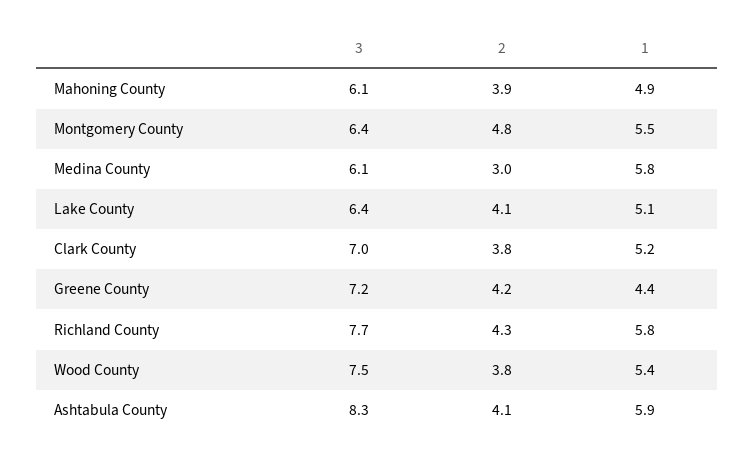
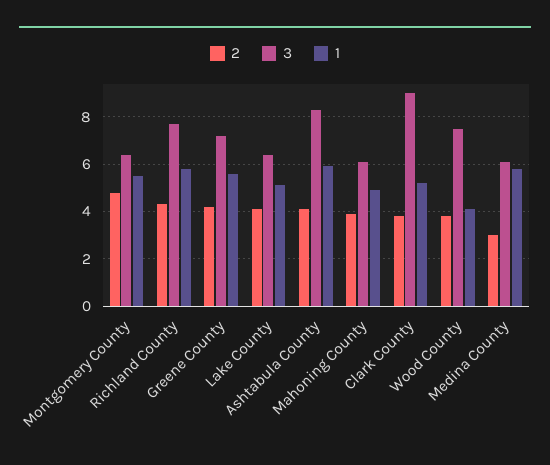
  {
    "3": {
      "Mahoning County": 6.1,
      "Montgomery County": 6.4,
      "Medina County": 6.1,
      "Lake County": 6.4,
-     "Clark County": 7,
+     "Clark County": 9,
      "Greene County": 7.2,
      "Richland County": 7.7,
      "Wood County": 7.5,
      "Ashtabula County": 8.3
    },
    "2": {
      "Mahoning County": 3.9,
      "Montgomery County": 4.8,
      "Medina County": 3,
      "Lake County": 4.1,
      "Clark County": 3.8,
      "Greene County": 4.2,
      "Richland County": 4.3,
      "Wood County": 3.8,
      "Ashtabula County": 4.1
    },
    "1": {
      "Mahoning County": 4.9,
      "Montgomery County": 5.5,
      "Medina County": 5.8,
      "Lake County": 5.1,
      "Clark County": 5.2,
-     "Greene County": 4.4,
+     "Greene County": 5.5,
      "Richland County": 5.8,
-     "Wood County": 5.4,
+     "Wood County": 4,
      "Ashtabula County": 5.9
    }
  }

